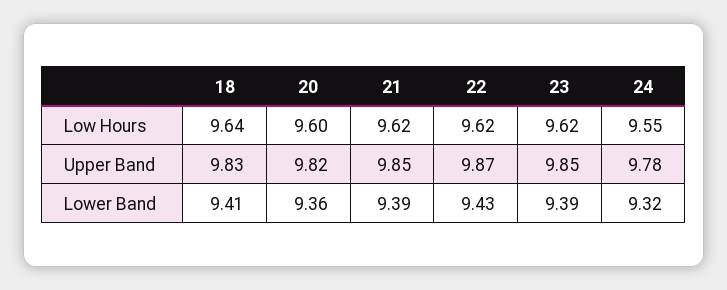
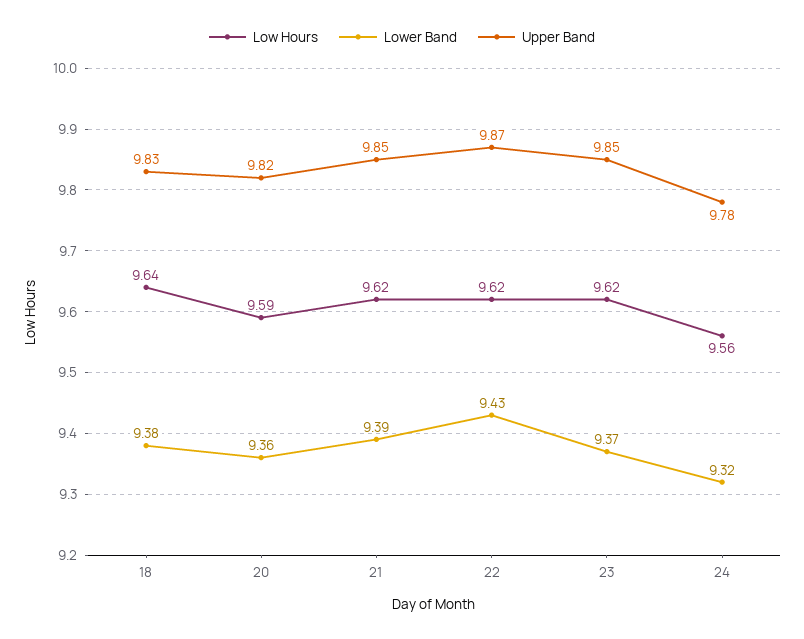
  {
    "Low Hours": {
      "18": 9.64,
-     "20": 9.6,
+     "20": 9.59,
      "21": 9.62,
      "22": 9.62,
      "23": 9.62,
-     "24": 9.55
+     "24": 9.56
    },
    "Upper Band": {
      "18": 9.83,
      "20": 9.82,
      "21": 9.85,
      "22": 9.87,
      "23": 9.85,
      "24": 9.78
    },
    "Lower Band": {
-     "18": 9.41,
+     "18": 9.38,
      "20": 9.36,
      "21": 9.39,
      "22": 9.43,
-     "23": 9.39,
+     "23": 9.37,
      "24": 9.32
    }
  }

